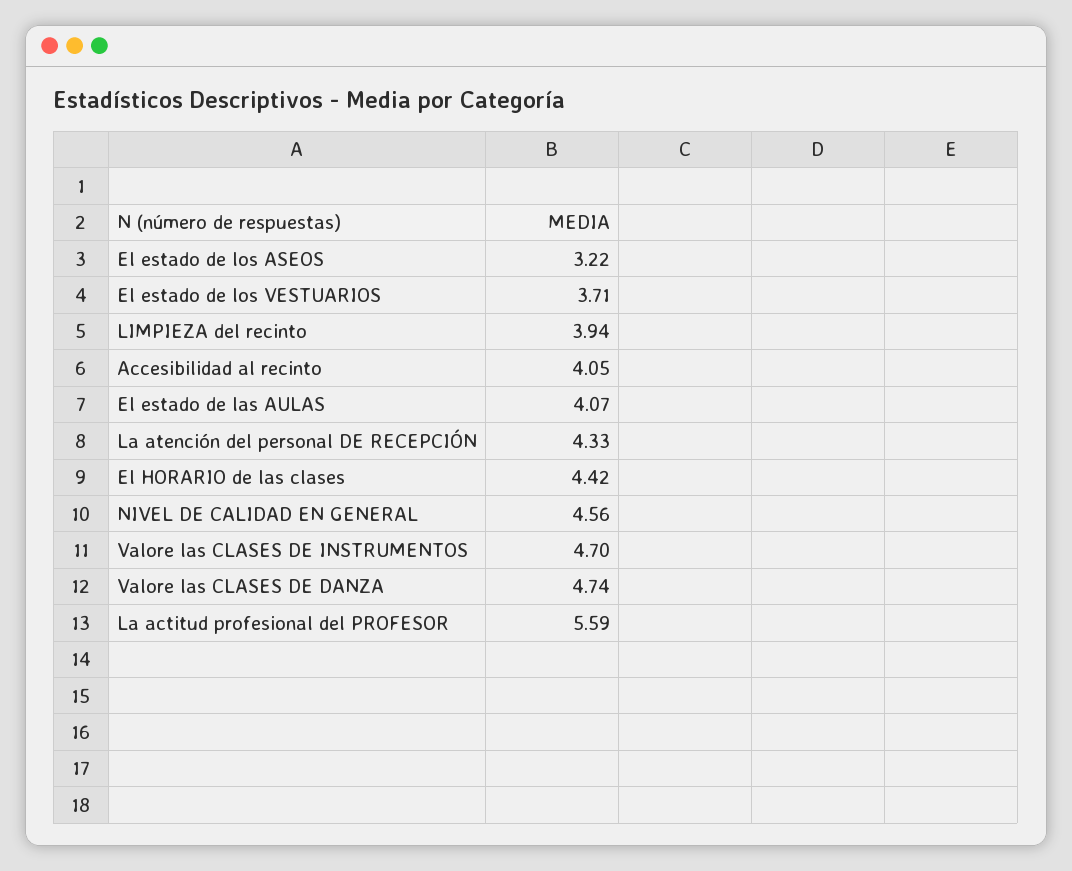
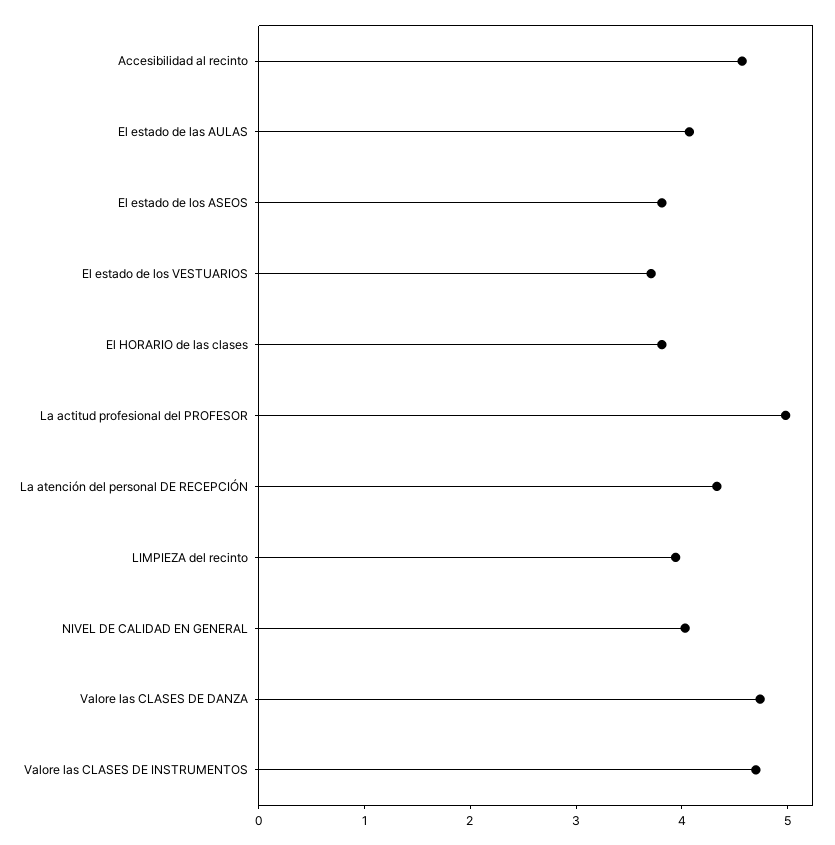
  {
-   "El estado de los ASEOS": 3.22,
+   "El estado de los ASEOS": 3.8,
    "El estado de los VESTUARIOS": 3.71,
    "LIMPIEZA del recinto": 3.94,
-   "Accesibilidad al recinto": 4.05,
+   "Accesibilidad al recinto": 4.6,
    "El estado de las AULAS": 4.07,
    "La atención del personal DE RECEPCIÓN": 4.33,
-   "El HORARIO de las clases": 4.42,
+   "El HORARIO de las clases": 3.8,
-   "NIVEL DE CALIDAD EN GENERAL": 4.56,
+   "NIVEL DE CALIDAD EN GENERAL": 4,
    "Valore las CLASES DE INSTRUMENTOS": 4.7,
    "Valore las CLASES DE DANZA": 4.74,
-   "La actitud profesional del PROFESOR": 5.59
+   "La actitud profesional del PROFESOR": 5
  }

